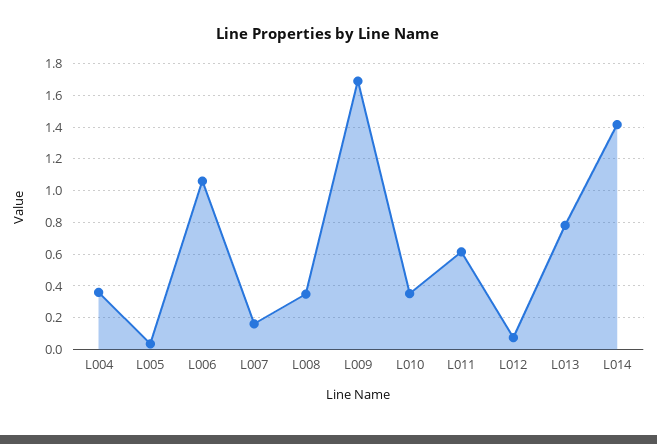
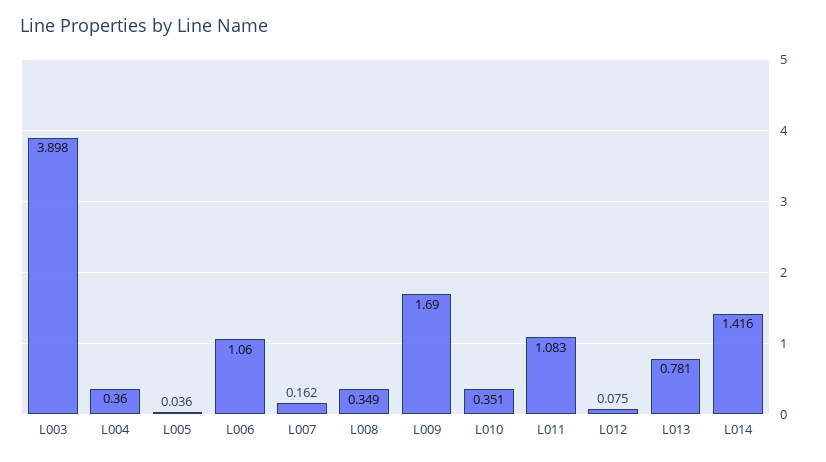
  {
    "L004": 0.36,
    "L005": 0.036,
    "L006": 1.06,
    "L007": 0.162,
    "L008": 0.349,
    "L009": 1.69,
    "L010": 0.351,
-   "L011": 0.6,
+   "L011": 1.083,
    "L012": 0.075,
    "L013": 0.781,
-   "L014": 1.416
+   "L014": 1.416,
+   "L003": 3.898
  }

